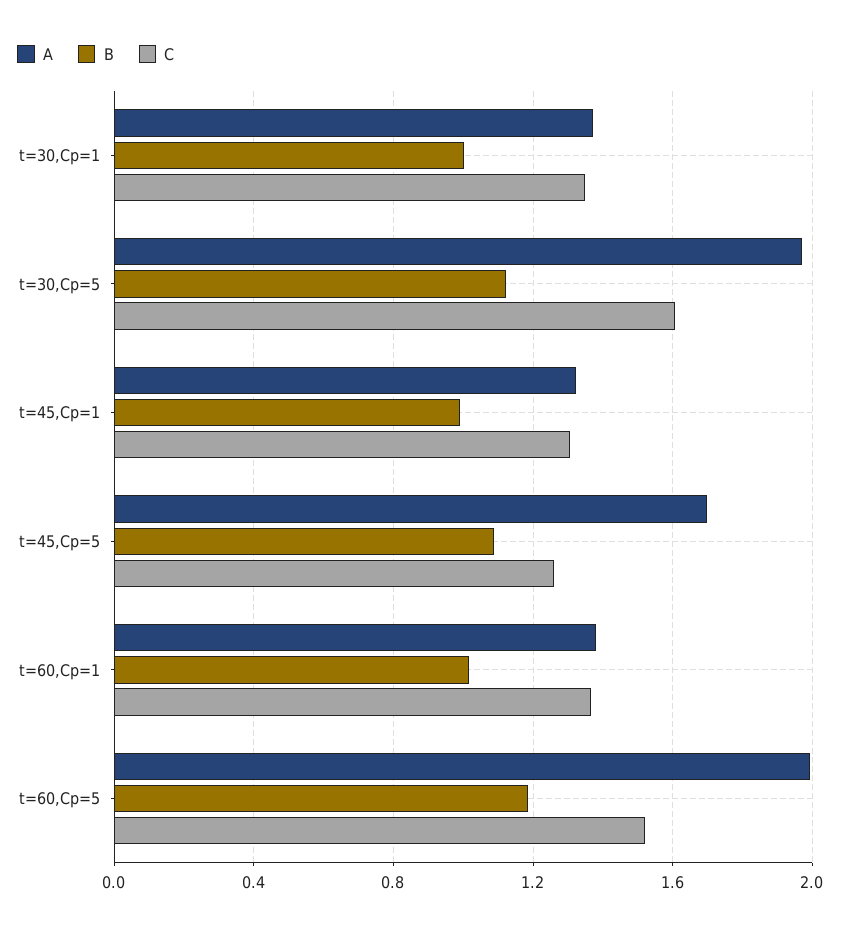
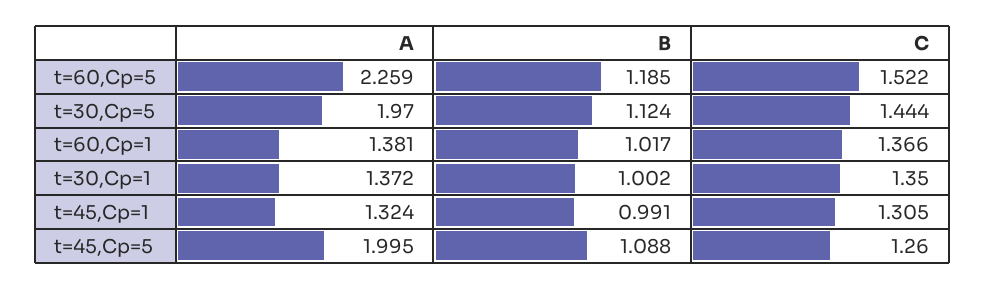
  {
    "A": {
      "t=30,Cp=1": 1.372,
      "t=30,Cp=5": 1.97,
      "t=45,Cp=1": 1.324,
-     "t=45,Cp=5": 1.7,
+     "t=45,Cp=5": 1.995,
      "t=60,Cp=1": 1.381,
-     "t=60,Cp=5": 2
+     "t=60,Cp=5": 2.259
    },
    "B": {
      "t=30,Cp=1": 1.002,
      "t=30,Cp=5": 1.124,
      "t=45,Cp=1": 0.991,
      "t=45,Cp=5": 1.088,
      "t=60,Cp=1": 1.017,
      "t=60,Cp=5": 1.185
    },
    "C": {
      "t=30,Cp=1": 1.35,
-     "t=30,Cp=5": 1.6,
+     "t=30,Cp=5": 1.444,
      "t=45,Cp=1": 1.305,
      "t=45,Cp=5": 1.26,
      "t=60,Cp=1": 1.366,
      "t=60,Cp=5": 1.522
    }
  }

